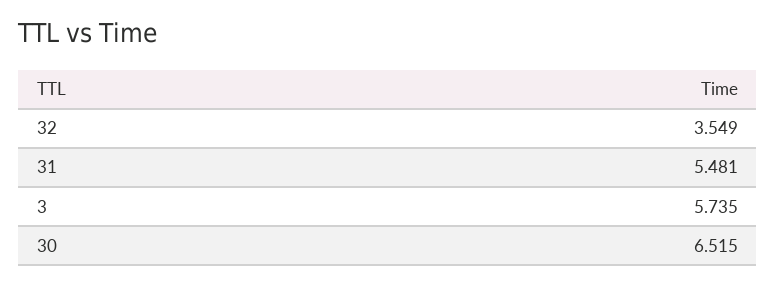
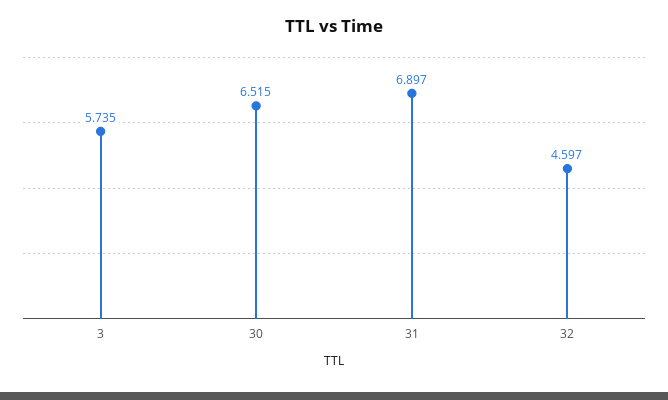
  {
-   "32": 3.549,
+   "32": 4.597,
-   "31": 5.481,
+   "31": 6.897,
    "3": 5.735,
    "30": 6.515
  }

